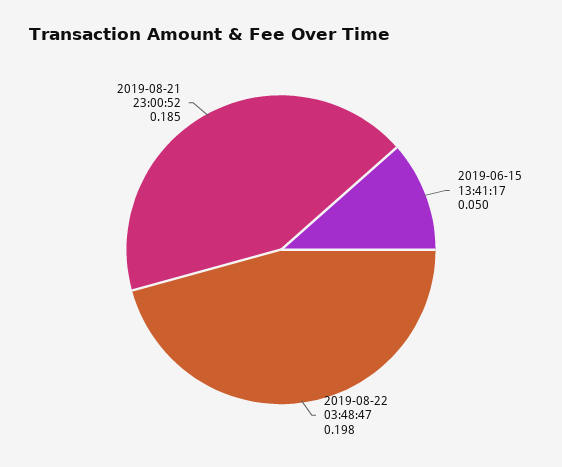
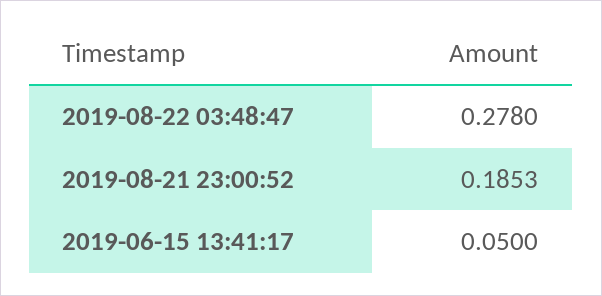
  {
    "2019-06-15 13:41:17": 0.05,
-   "2019-08-22 03:48:47": 0.198,
+   "2019-08-22 03:48:47": 0.278,
    "2019-08-21 23:00:52": 0.1853
  }

